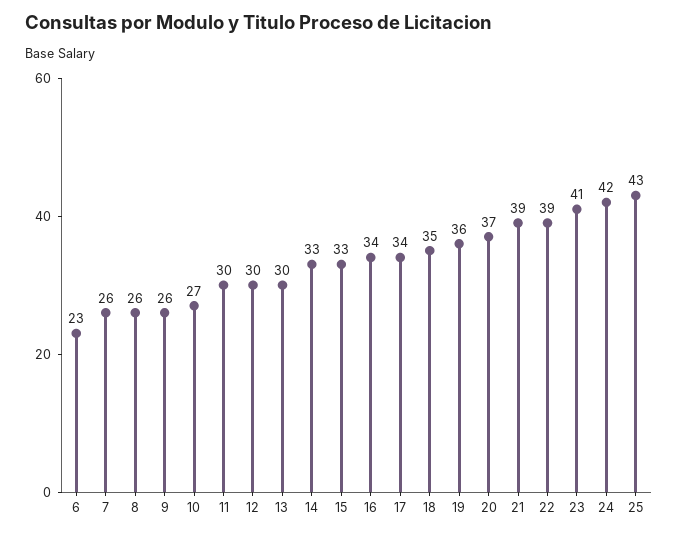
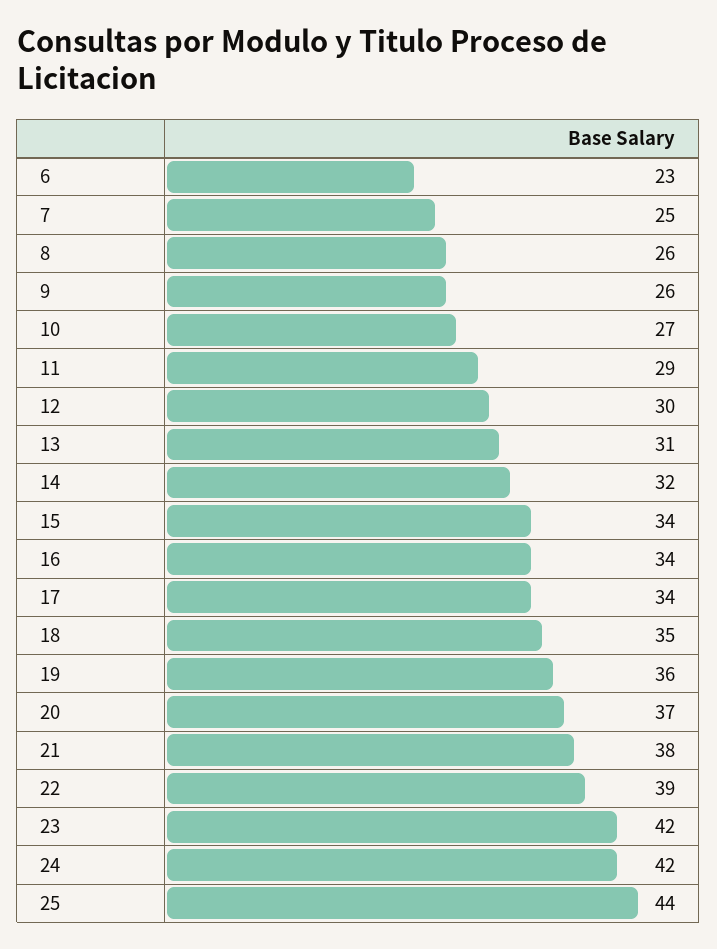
  {
    "6": 23,
-   "7": 26,
+   "7": 25,
    "8": 26,
    "9": 26,
    "10": 27,
-   "11": 30,
+   "11": 29,
    "12": 30,
-   "13": 30,
+   "13": 31,
-   "14": 33,
+   "14": 32,
-   "15": 33,
+   "15": 34,
    "16": 34,
    "17": 34,
    "18": 35,
    "19": 36,
    "20": 37,
-   "21": 39,
+   "21": 38,
    "22": 39,
-   "23": 41,
+   "23": 42,
    "24": 42,
-   "25": 43
+   "25": 44
  }

